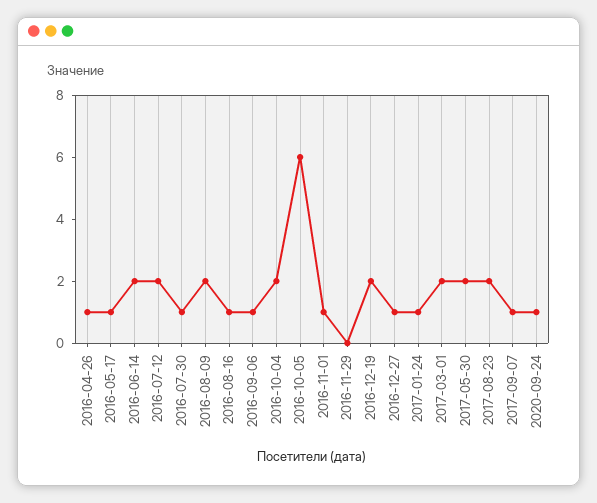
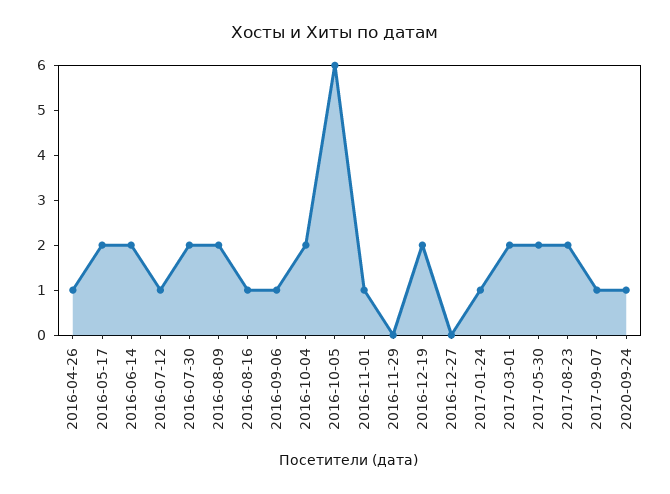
  {
    "2016-04-26": 1,
-   "2016-05-17": 1,
+   "2016-05-17": 2,
    "2016-06-14": 2,
-   "2016-07-12": 2,
+   "2016-07-12": 1,
-   "2016-07-30": 1,
+   "2016-07-30": 2,
    "2016-08-09": 2,
    "2016-08-16": 1,
    "2016-09-06": 1,
    "2016-10-04": 2,
    "2016-10-05": 6,
    "2016-11-01": 1,
    "2016-11-29": 0,
    "2016-12-19": 2,
-   "2016-12-27": 1,
+   "2016-12-27": 0,
    "2017-01-24": 1,
    "2017-03-01": 2,
    "2017-05-30": 2,
    "2017-08-23": 2,
    "2017-09-07": 1,
    "2020-09-24": 1
  }

